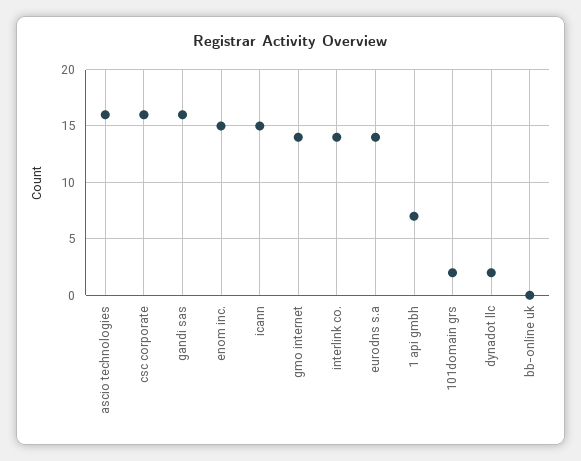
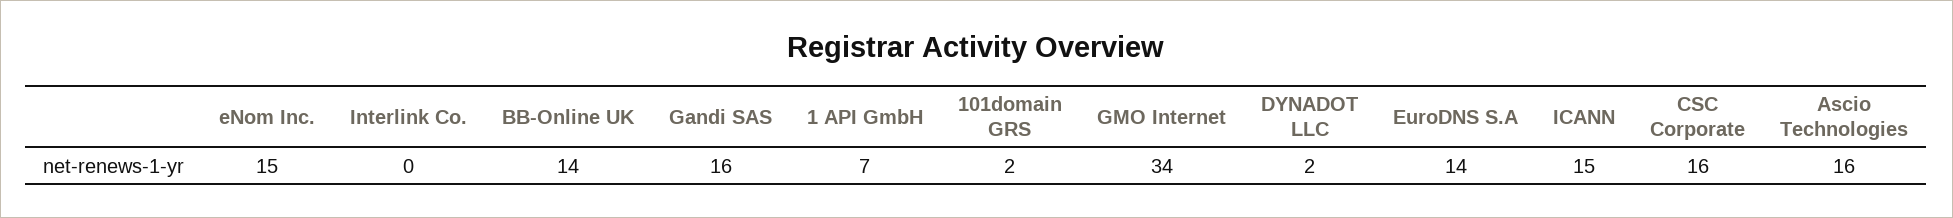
  {
    "ascio technologies": 16,
    "csc corporate": 16,
    "gandi sas": 16,
    "enom inc.": 15,
    "icann": 15,
-   "gmo internet": 14,
+   "gmo internet": 34,
-   "interlink co.": 14,
+   "interlink co.": 0,
    "eurodns s.a": 14,
    "1 api gmbh": 7,
    "101domain grs": 2,
    "dynadot llc": 2,
-   "bb-online uk": 0
+   "bb-online uk": 14
  }

